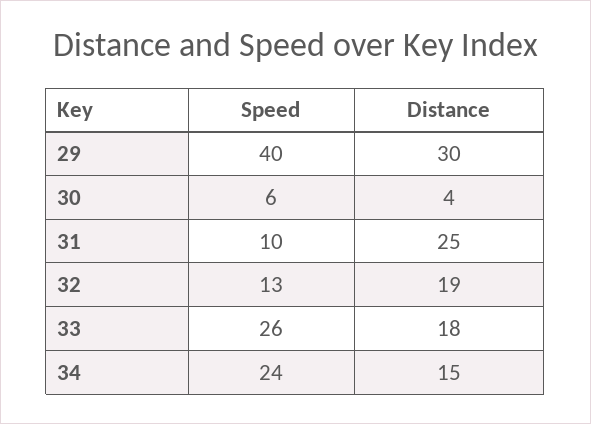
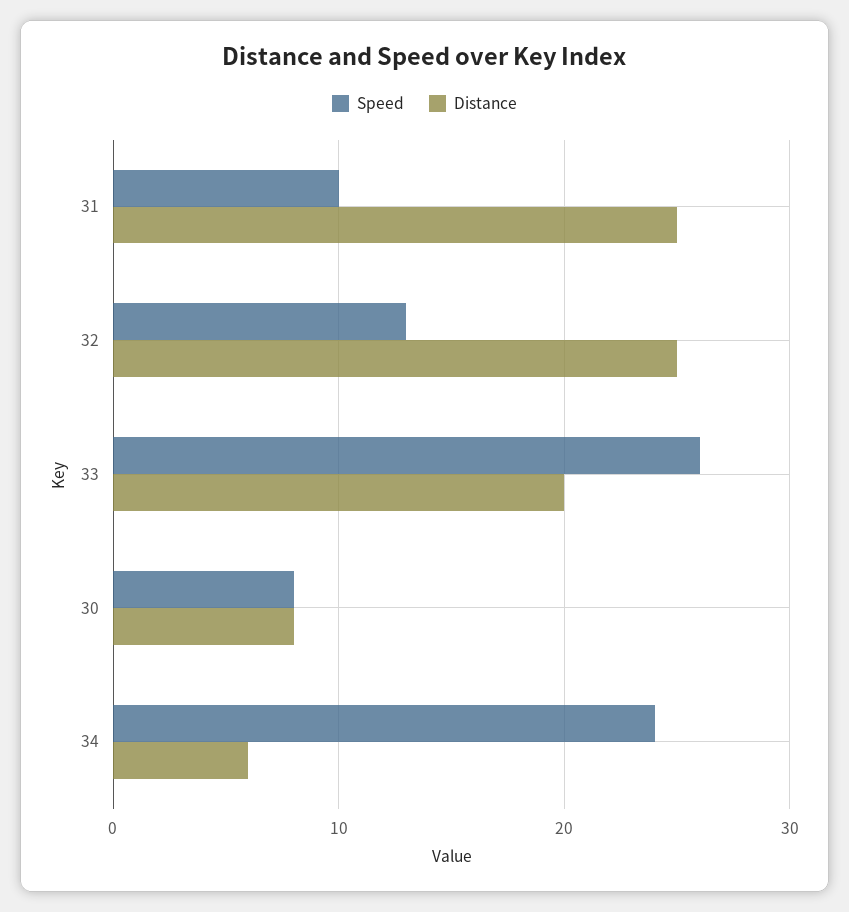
  {
    "Speed": {
-     "29": 40,
-     "30": 6,
+     "30": 8,
      "31": 10,
      "32": 13,
      "33": 26,
      "34": 24
    },
    "Distance": {
-     "29": 30,
-     "30": 4,
+     "30": 8,
      "31": 25,
-     "32": 19,
+     "32": 25,
-     "33": 18,
+     "33": 20,
-     "34": 15
+     "34": 6
    }
  }

